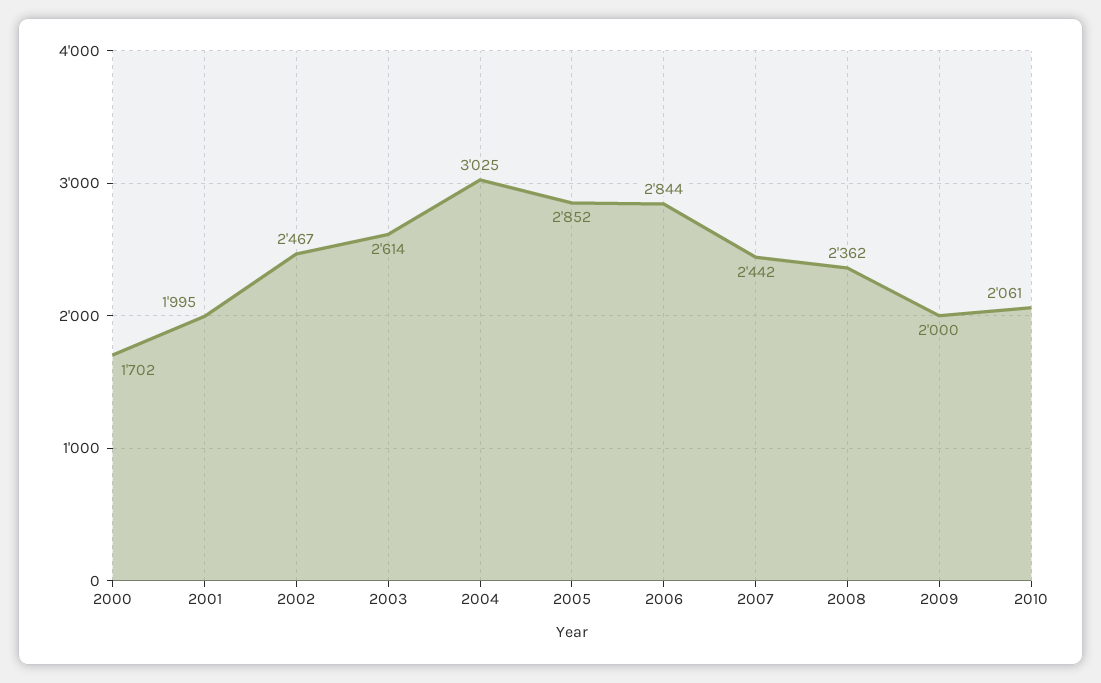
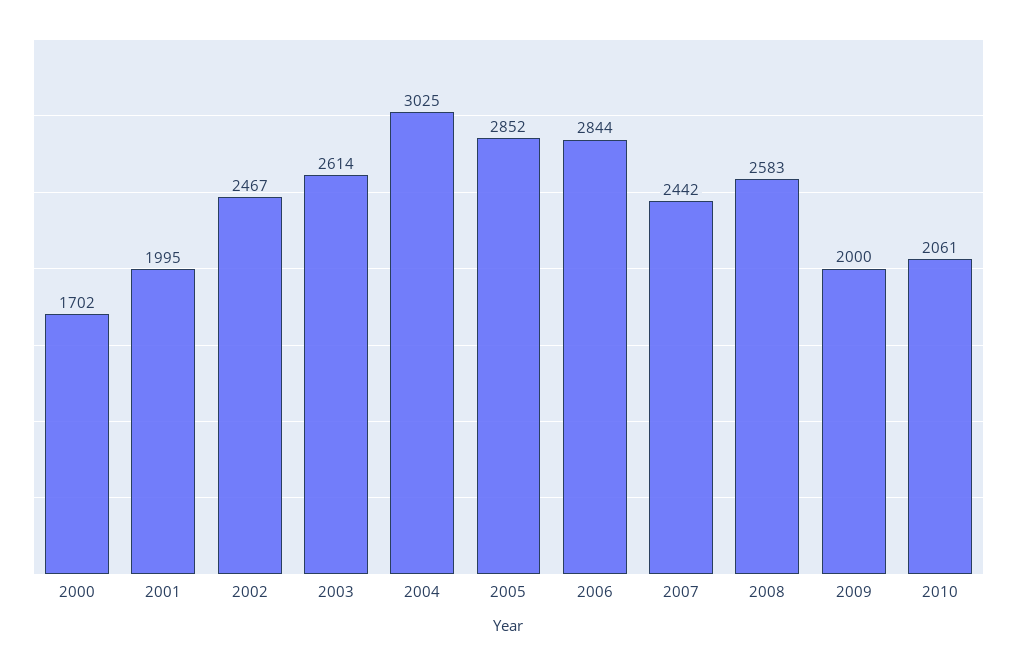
  {
    "2000": 1702,
    "2001": 1995,
    "2002": 2467,
    "2003": 2614,
    "2004": 3025,
    "2005": 2852,
    "2006": 2844,
    "2007": 2442,
-   "2008": 2362,
+   "2008": 2583,
    "2009": 2000,
    "2010": 2061
  }

